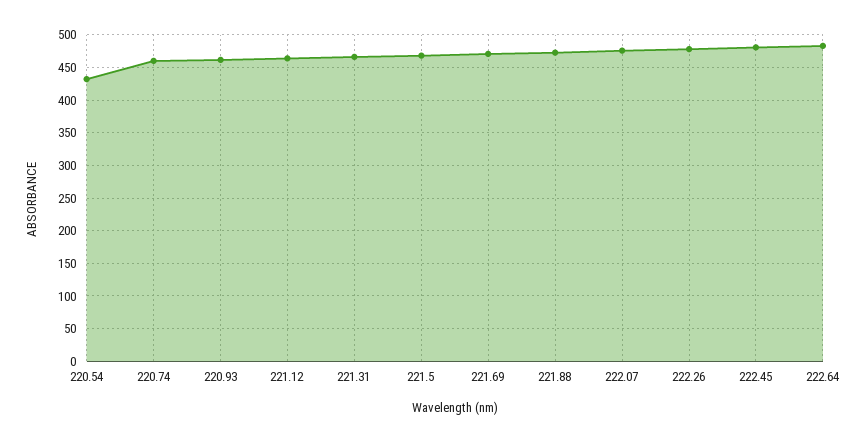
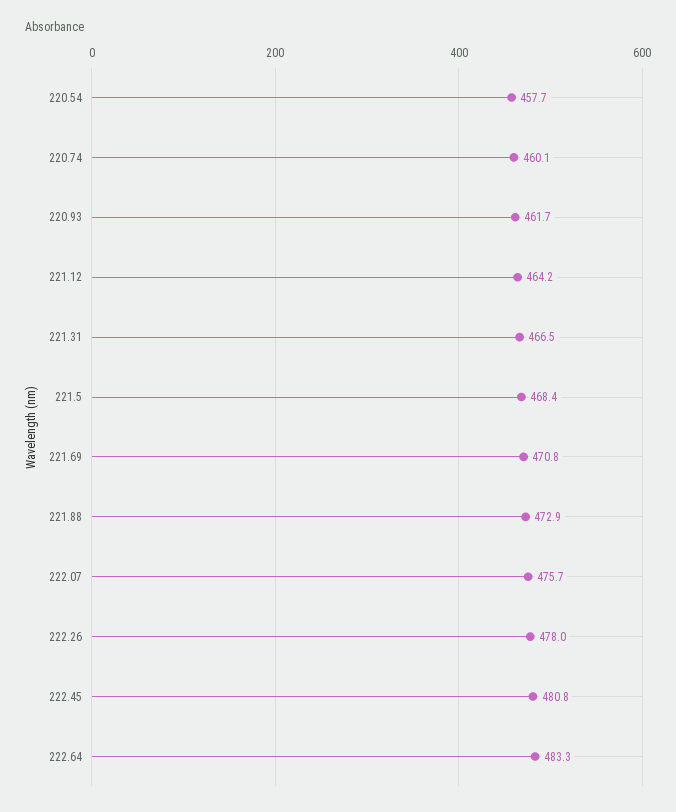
  {
-   "220.54": 430,
+   "220.54": 457.7,
    "220.74": 460.1,
    "220.93": 461.7,
    "221.12": 464.2,
    "221.31": 466.5,
    "221.5": 468.4,
    "221.69": 470.8,
    "221.88": 472.9,
    "222.07": 475.7,
    "222.26": 478,
    "222.45": 480.8,
    "222.64": 483.3
  }

